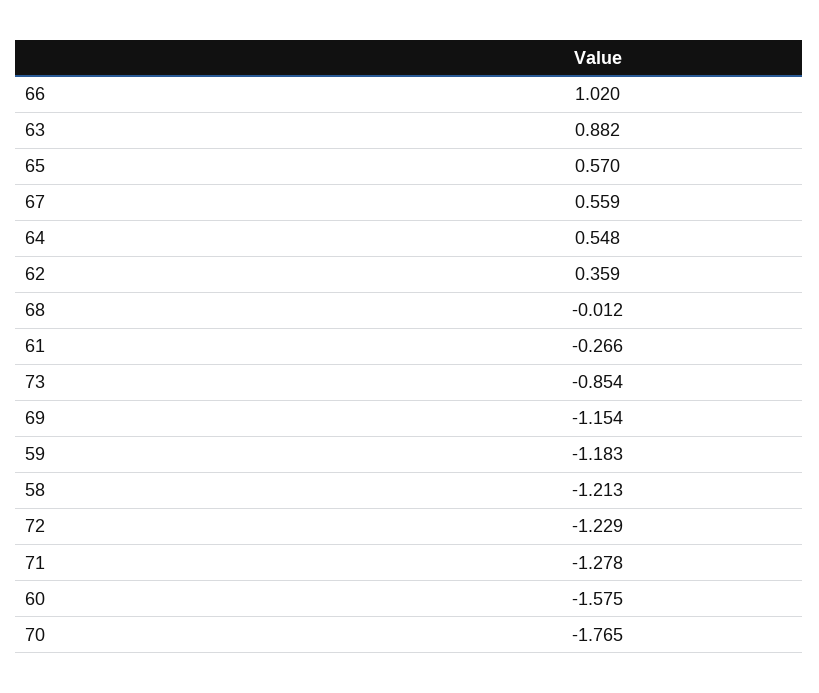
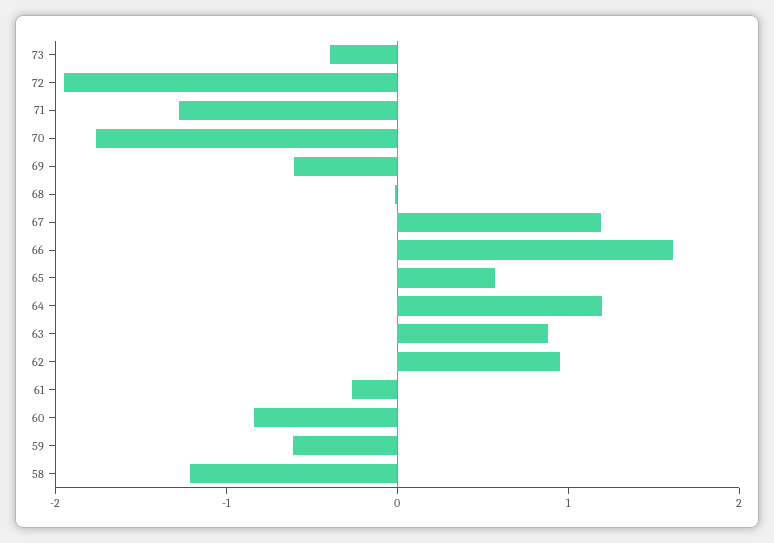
  {
-   "66": 1.02,
+   "66": 1.6,
    "63": 0.882,
    "65": 0.57,
-   "67": 0.559,
+   "67": 1.2,
-   "64": 0.548,
+   "64": 1.2,
-   "62": 0.359,
+   "62": 1,
    "68": -0.012,
    "61": -0.266,
-   "73": -0.854,
+   "73": -0.4,
-   "69": -1.154,
+   "69": -0.6,
-   "59": -1.183,
+   "59": -0.6,
    "58": -1.213,
-   "72": -1.229,
+   "72": -2,
    "71": -1.278,
-   "60": -1.575,
+   "60": -0.8,
    "70": -1.765
  }

